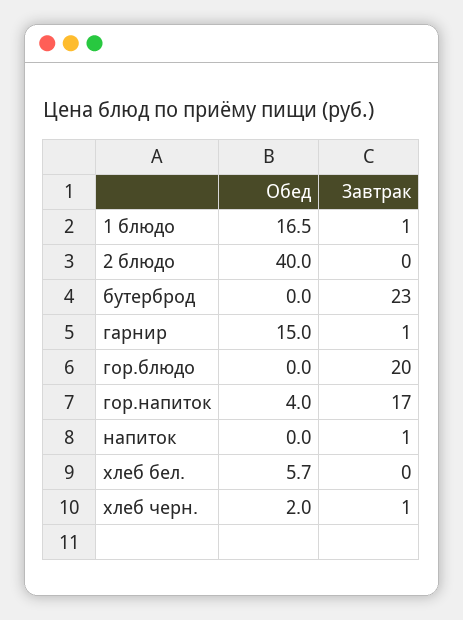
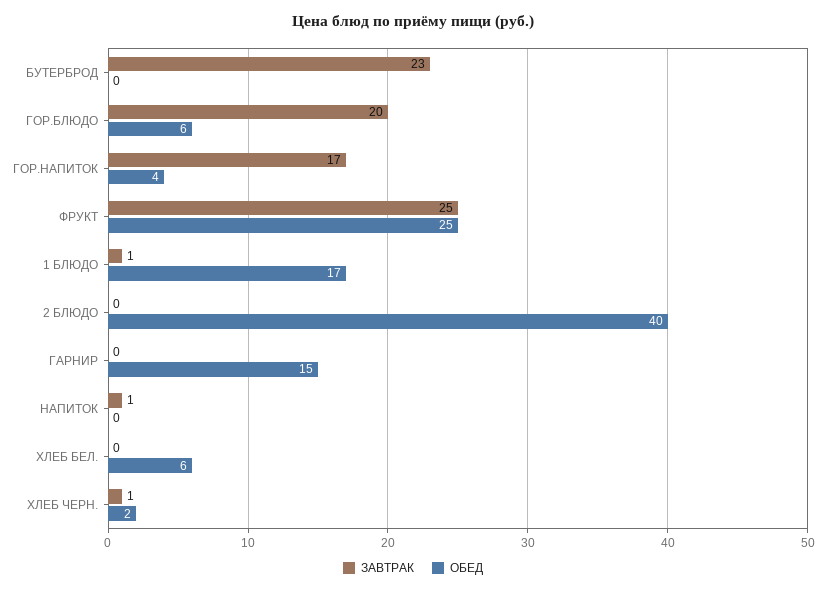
  {
    "Обед": {
      "1 блюдо": 16.5,
      "2 блюдо": 40,
      "бутерброд": 0,
      "гарнир": 15,
-     "гор.блюдо": 0,
+     "гор.блюдо": 6,
      "гор.напиток": 4,
      "напиток": 0,
      "хлеб бел.": 5.7,
-     "хлеб черн.": 2
+     "хлеб черн.": 2,
+     "ФРУКТ": 25
    },
    "Завтрак": {
      "1 блюдо": 1,
      "2 блюдо": 0,
      "бутерброд": 23,
-     "гарнир": 1,
+     "гарнир": 0,
      "гор.блюдо": 20,
      "гор.напиток": 17,
      "напиток": 1,
      "хлеб бел.": 0,
-     "хлеб черн.": 1
+     "хлеб черн.": 1,
+     "ФРУКТ": 25
    }
  }

